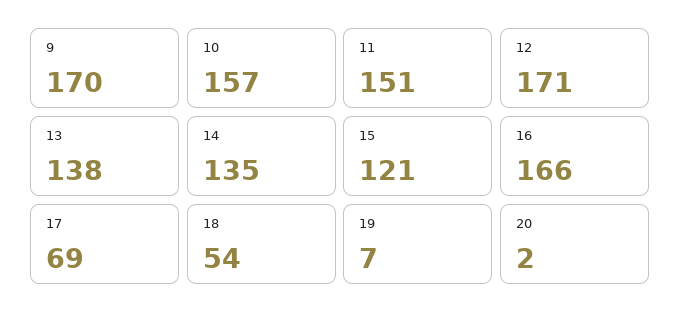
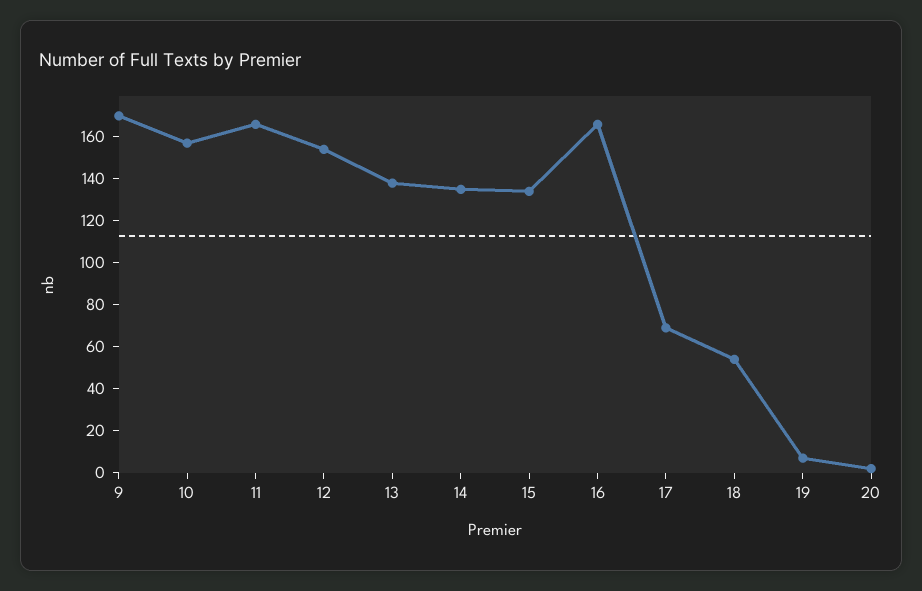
  {
    "9": 170,
    "10": 157,
-   "11": 151,
+   "11": 165,
-   "12": 171,
+   "12": 155,
    "13": 138,
    "14": 135,
-   "15": 121,
+   "15": 135,
    "16": 166,
    "17": 69,
    "18": 54,
    "19": 7,
    "20": 2
  }

